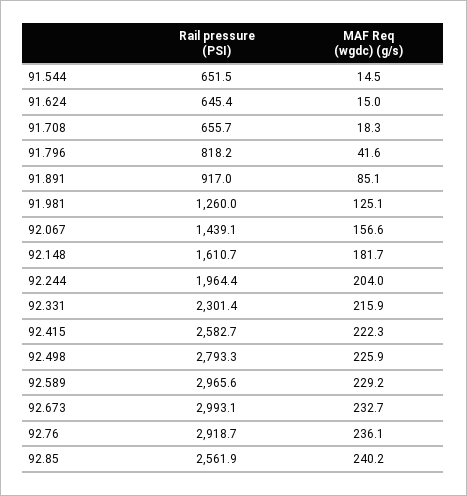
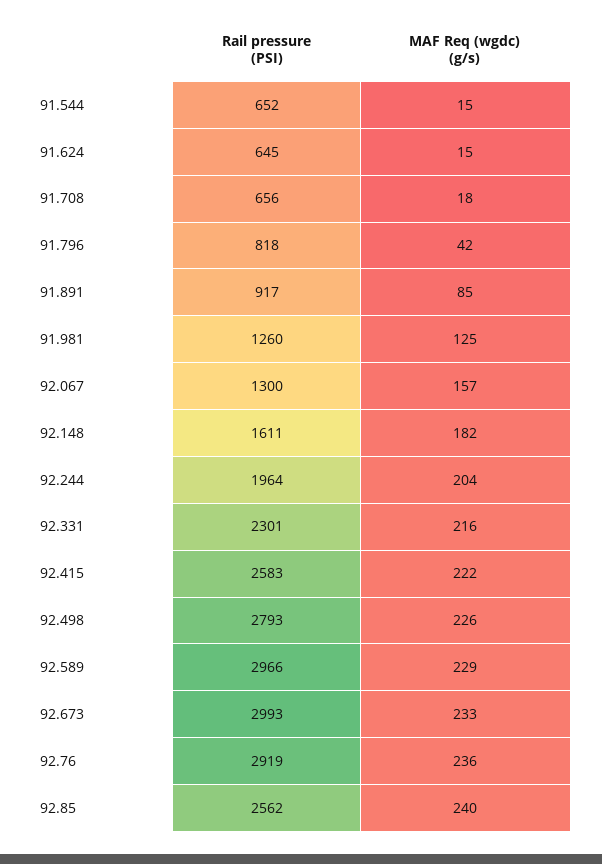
  {
    "Rail pressure (PSI)": {
      "91.544": 651.5,
      "91.624": 645.4,
      "91.708": 655.7,
      "91.796": 818.2,
      "91.891": 917,
      "91.981": 1260,
-     "92.067": 1439.1,
+     "92.067": 1300,
      "92.148": 1610.7,
      "92.244": 1964.4,
      "92.331": 2301.4,
      "92.415": 2582.7,
      "92.498": 2793.3,
      "92.589": 2965.6,
      "92.673": 2993.1,
      "92.76": 2918.7,
      "92.85": 2561.9
    },
    "MAF Req (wgdc) (g/s)": {
      "91.544": 14.5,
      "91.624": 15,
      "91.708": 18.3,
      "91.796": 41.6,
      "91.891": 85.1,
      "91.981": 125.1,
      "92.067": 156.6,
      "92.148": 181.7,
      "92.244": 204,
      "92.331": 215.9,
      "92.415": 222.3,
      "92.498": 225.9,
      "92.589": 229.2,
      "92.673": 232.7,
      "92.76": 236.1,
      "92.85": 240.2
    }
  }

